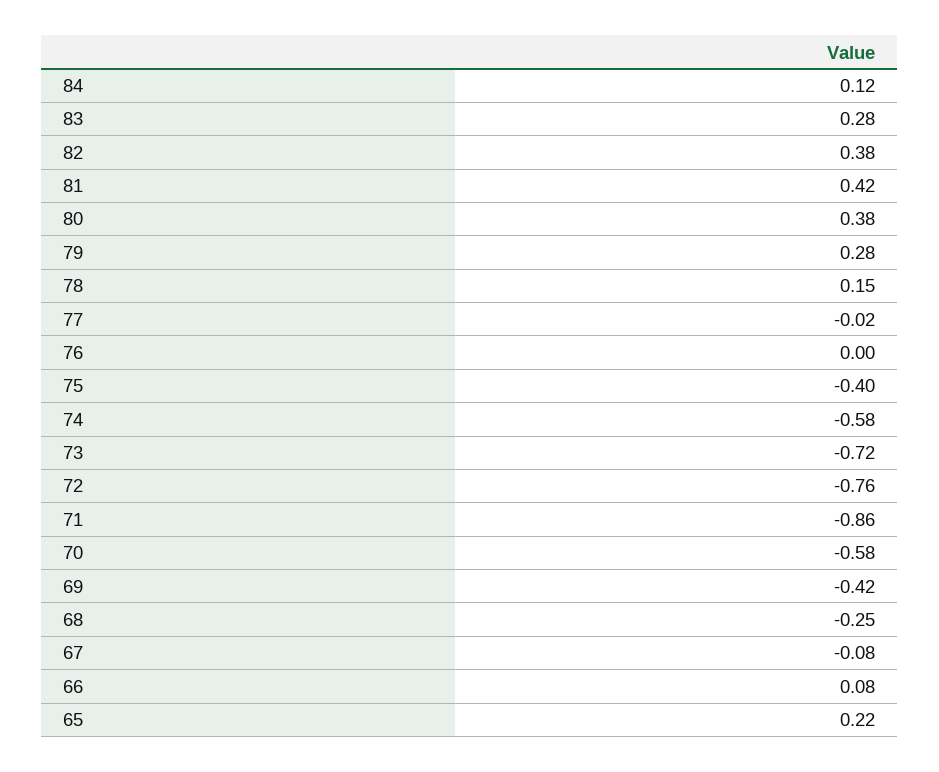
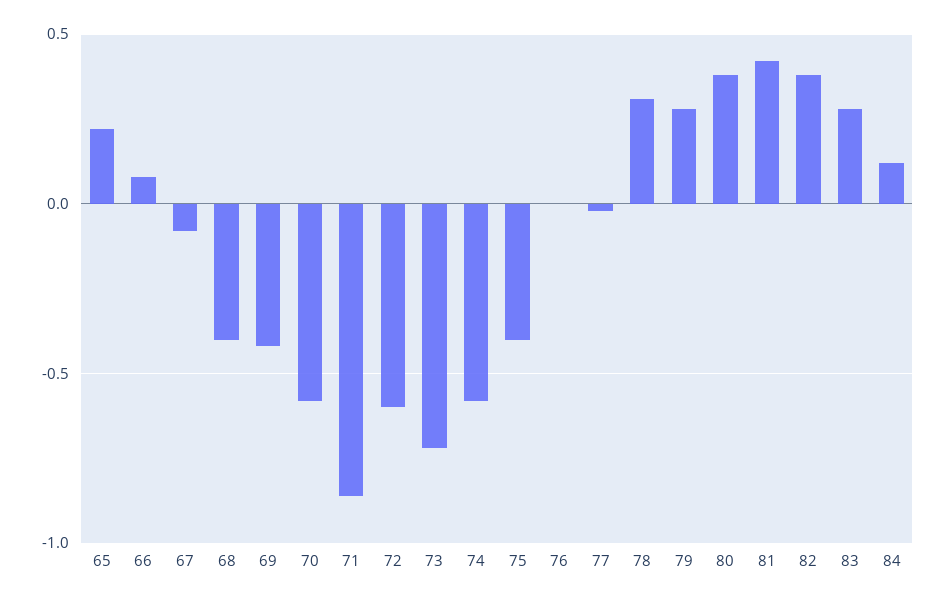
  {
    "84": 0.12,
    "83": 0.28,
    "82": 0.38,
    "81": 0.42,
    "80": 0.38,
    "79": 0.28,
-   "78": 0.15,
+   "78": 0.3,
    "77": -0.02,
    "76": 0,
    "75": -0.4,
    "74": -0.58,
    "73": -0.72,
-   "72": -0.76,
+   "72": -0.6,
    "71": -0.86,
    "70": -0.58,
    "69": -0.42,
-   "68": -0.25,
+   "68": -0.4,
    "67": -0.08,
    "66": 0.08,
    "65": 0.22
  }

